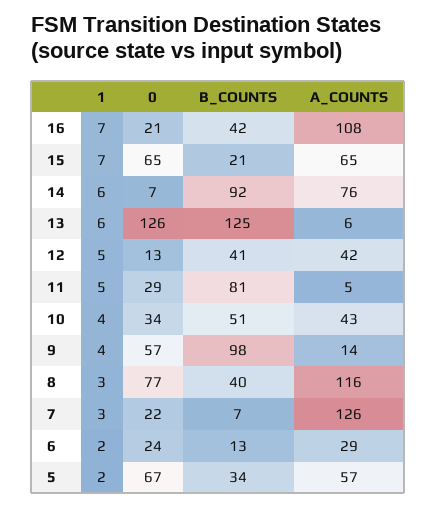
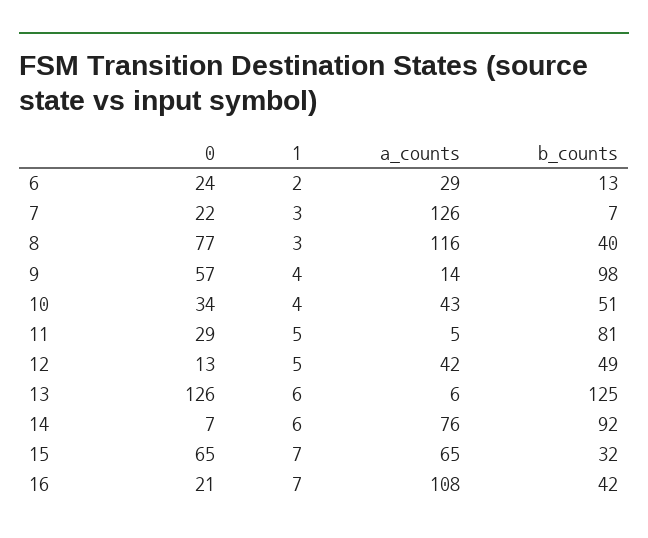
  {
    "1": {
      "16": 7,
      "15": 7,
      "14": 6,
      "13": 6,
      "12": 5,
      "11": 5,
      "10": 4,
      "9": 4,
      "8": 3,
      "7": 3,
-     "6": 2,
+     "6": 2
-     "5": 2
    },
    "0": {
      "16": 21,
      "15": 65,
      "14": 7,
      "13": 126,
      "12": 13,
      "11": 29,
      "10": 34,
      "9": 57,
      "8": 77,
      "7": 22,
-     "6": 24,
+     "6": 24
-     "5": 67
    },
    "B_COUNTS": {
      "16": 42,
-     "15": 21,
+     "15": 32,
      "14": 92,
      "13": 125,
-     "12": 41,
+     "12": 49,
      "11": 81,
      "10": 51,
      "9": 98,
      "8": 40,
      "7": 7,
-     "6": 13,
+     "6": 13
-     "5": 34
    },
    "A_COUNTS": {
      "16": 108,
      "15": 65,
      "14": 76,
      "13": 6,
      "12": 42,
      "11": 5,
      "10": 43,
      "9": 14,
      "8": 116,
      "7": 126,
-     "6": 29,
+     "6": 29
-     "5": 57
    }
  }

